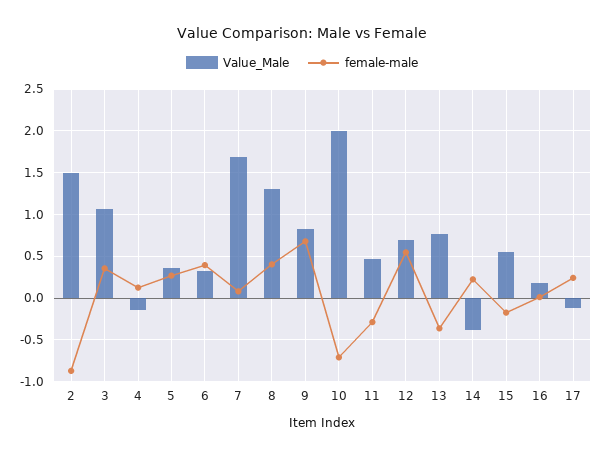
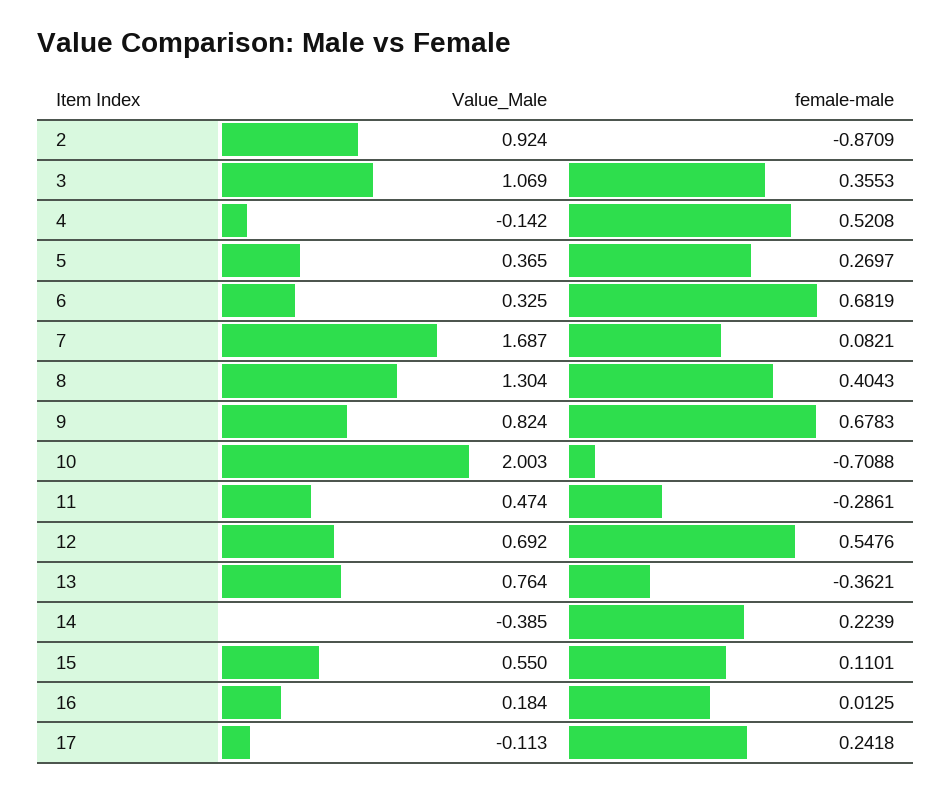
  {
    "Value_Male": {
-     "2": 1.5,
+     "2": 0.924,
      "3": 1.069,
      "4": -0.142,
      "5": 0.365,
      "6": 0.325,
      "7": 1.687,
      "8": 1.304,
      "9": 0.824,
      "10": 2.003,
      "11": 0.474,
      "12": 0.692,
      "13": 0.764,
      "14": -0.385,
      "15": 0.55,
      "16": 0.184,
      "17": -0.113
    },
    "female-male": {
      "2": -0.8709,
      "3": 0.3553,
-     "4": 0.1,
+     "4": 0.5208,
      "5": 0.2697,
-     "6": 0.4,
+     "6": 0.6819,
      "7": 0.0821,
      "8": 0.4043,
      "9": 0.6783,
      "10": -0.7088,
      "11": -0.2861,
      "12": 0.5476,
      "13": -0.3621,
      "14": 0.2239,
-     "15": -0.2,
+     "15": 0.1101,
      "16": 0.0125,
      "17": 0.2418
    }
  }

